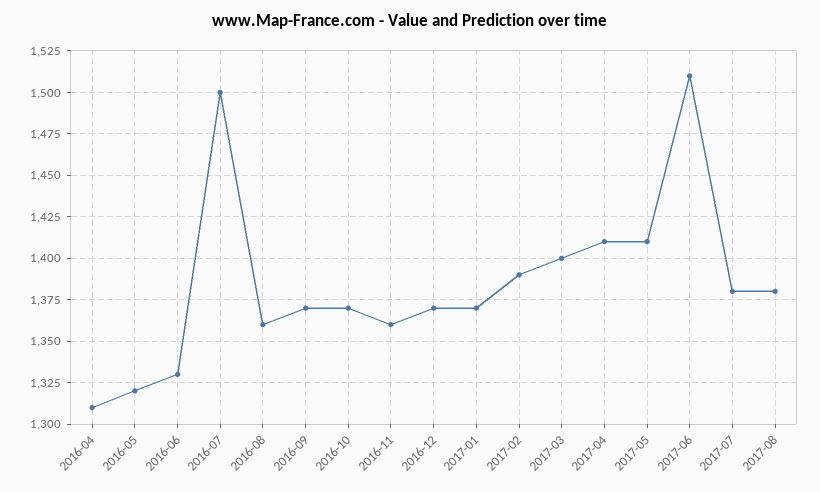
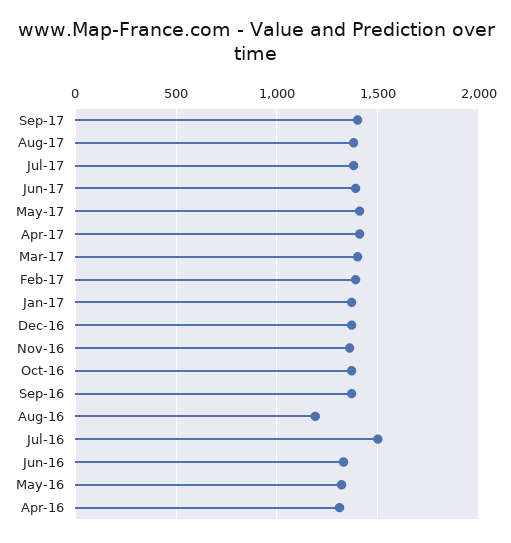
  {
    "2016-04": 1310,
    "2016-05": 1320,
    "2016-06": 1330,
    "2016-07": 1500,
-   "2016-08": 1360,
+   "2016-08": 1200,
    "2016-09": 1370,
    "2016-10": 1370,
    "2016-11": 1360,
    "2016-12": 1370,
    "2017-01": 1370,
    "2017-02": 1390,
    "2017-03": 1400,
    "2017-04": 1410,
    "2017-05": 1410,
-   "2017-06": 1510,
+   "2017-06": 1400,
    "2017-07": 1380,
-   "2017-08": 1380
+   "2017-08": 1380,
+   "Sep-17": 1400
  }

